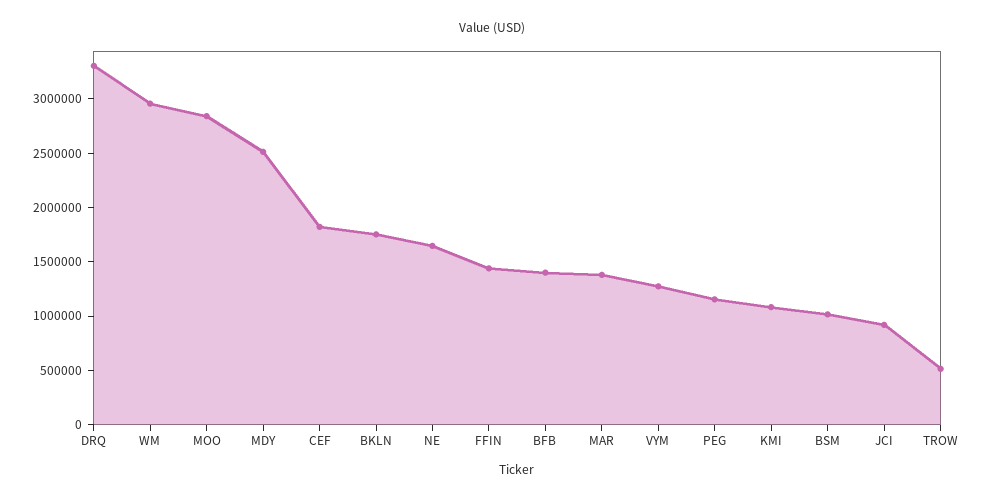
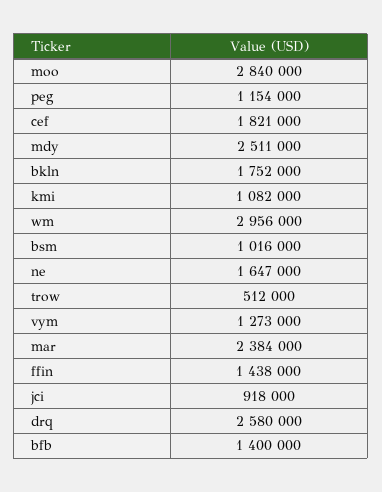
  {
-   "DRQ": 3300000,
+   "DRQ": 2580000,
    "WM": 2956000,
    "MOO": 2840000,
    "MDY": 2511000,
    "CEF": 1821000,
    "BKLN": 1752000,
    "NE": 1647000,
    "FFIN": 1438000,
    "BFB": 1400000,
-   "MAR": 1400000,
+   "MAR": 2384000,
    "VYM": 1273000,
    "PEG": 1154000,
    "KMI": 1082000,
    "BSM": 1016000,
    "JCI": 918000,
    "TROW": 512000
  }

